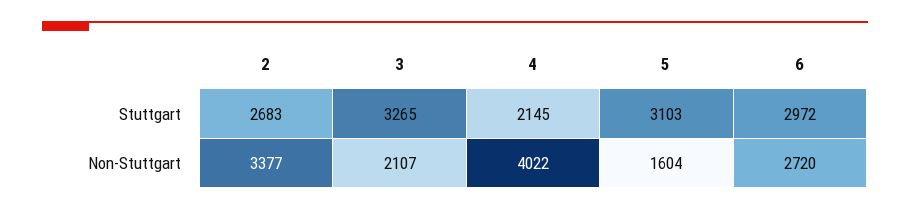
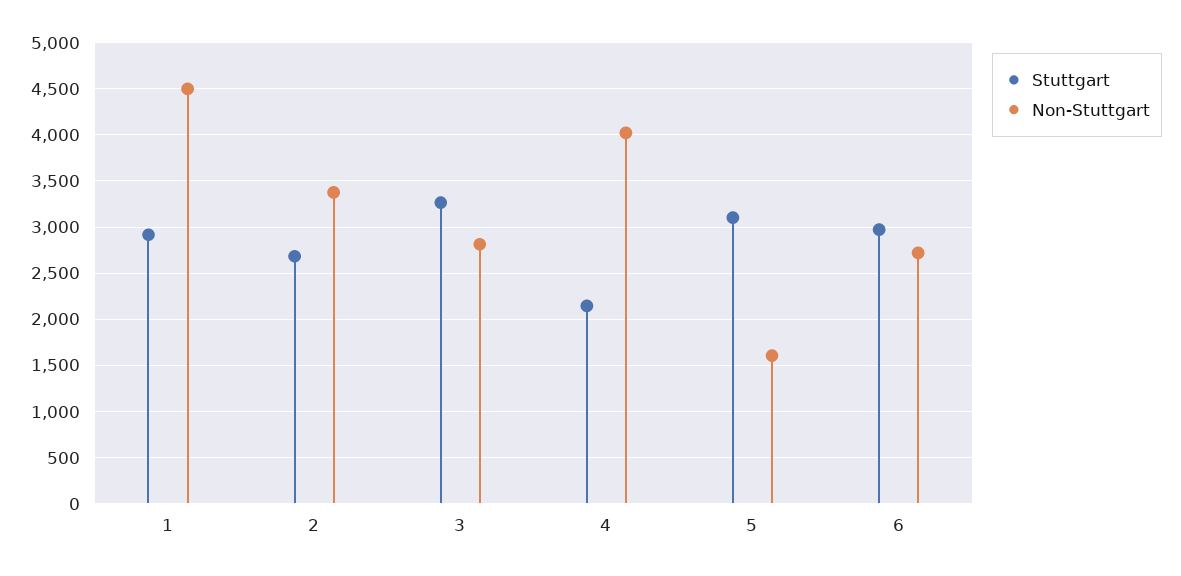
  {
    "Stuttgart": {
      "2": 2683,
      "3": 3265,
      "4": 2145,
      "5": 3103,
-     "6": 2972
+     "6": 2972,
+     "1": 2900
    },
    "Non-Stuttgart": {
      "2": 3377,
-     "3": 2107,
+     "3": 2800,
      "4": 4022,
      "5": 1604,
-     "6": 2720
+     "6": 2720,
+     "1": 4500
    }
  }

